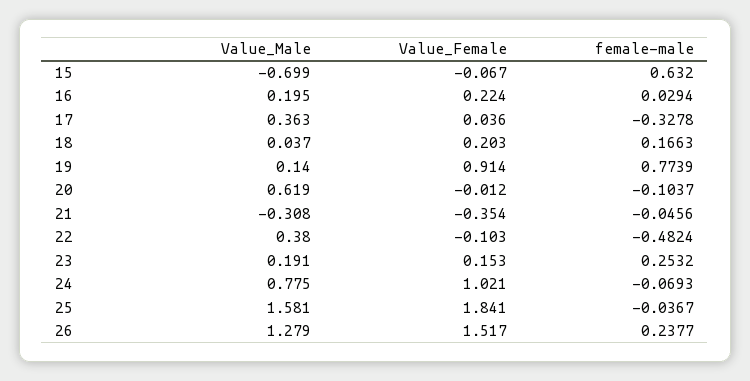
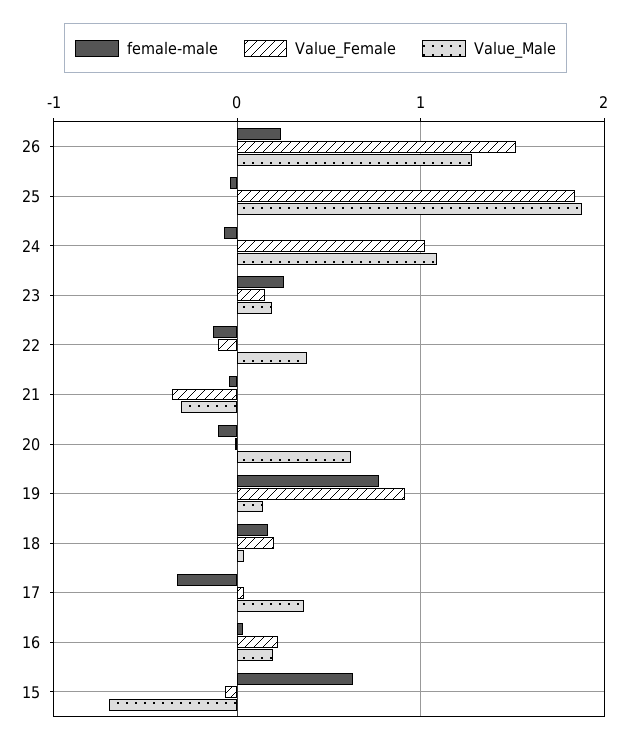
  {
    "Value_Male": {
      "15": -0.699,
      "16": 0.195,
      "17": 0.363,
      "18": 0.037,
      "19": 0.14,
      "20": 0.619,
      "21": -0.308,
      "22": 0.38,
      "23": 0.191,
-     "24": 0.775,
+     "24": 1.1,
-     "25": 1.581,
+     "25": 1.9,
      "26": 1.279
    },
    "Value_Female": {
      "15": -0.067,
      "16": 0.224,
      "17": 0.036,
      "18": 0.203,
      "19": 0.914,
      "20": -0.012,
      "21": -0.354,
      "22": -0.103,
      "23": 0.153,
      "24": 1.021,
      "25": 1.841,
      "26": 1.517
    },
    "female-male": {
      "15": 0.632,
      "16": 0.0294,
      "17": -0.3278,
      "18": 0.1663,
      "19": 0.7739,
      "20": -0.1037,
      "21": -0.0456,
-     "22": -0.4824,
+     "22": -0.1,
      "23": 0.2532,
      "24": -0.0693,
      "25": -0.0367,
      "26": 0.2377
    }
  }

